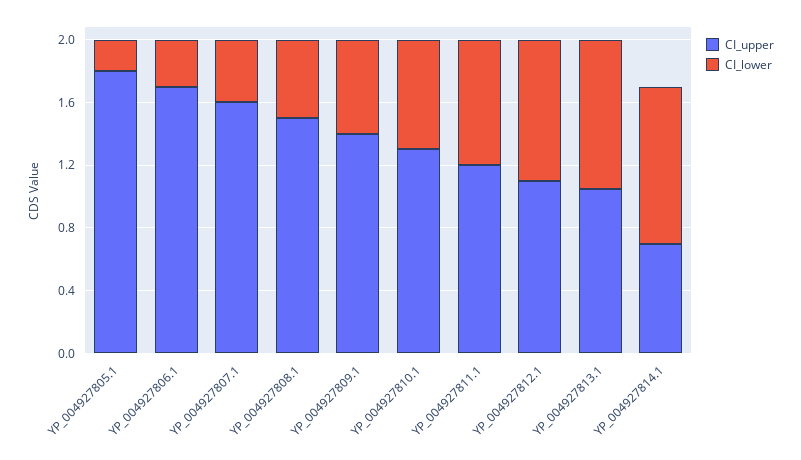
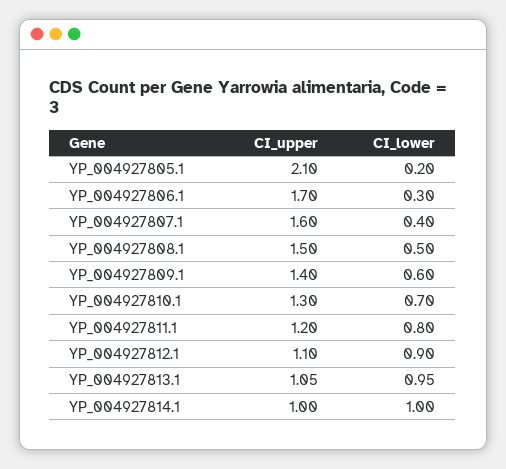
  {
    "CI_upper": {
-     "YP_004927805.1": 1.8,
+     "YP_004927805.1": 2.1,
      "YP_004927806.1": 1.7,
      "YP_004927807.1": 1.6,
      "YP_004927808.1": 1.5,
      "YP_004927809.1": 1.4,
      "YP_004927810.1": 1.3,
      "YP_004927811.1": 1.2,
      "YP_004927812.1": 1.1,
      "YP_004927813.1": 1.05,
-     "YP_004927814.1": 0.7
+     "YP_004927814.1": 1
    },
    "CI_lower": {
      "YP_004927805.1": 0.2,
      "YP_004927806.1": 0.3,
      "YP_004927807.1": 0.4,
      "YP_004927808.1": 0.5,
      "YP_004927809.1": 0.6,
      "YP_004927810.1": 0.7,
      "YP_004927811.1": 0.8,
      "YP_004927812.1": 0.9,
      "YP_004927813.1": 0.95,
      "YP_004927814.1": 1
    }
  }

